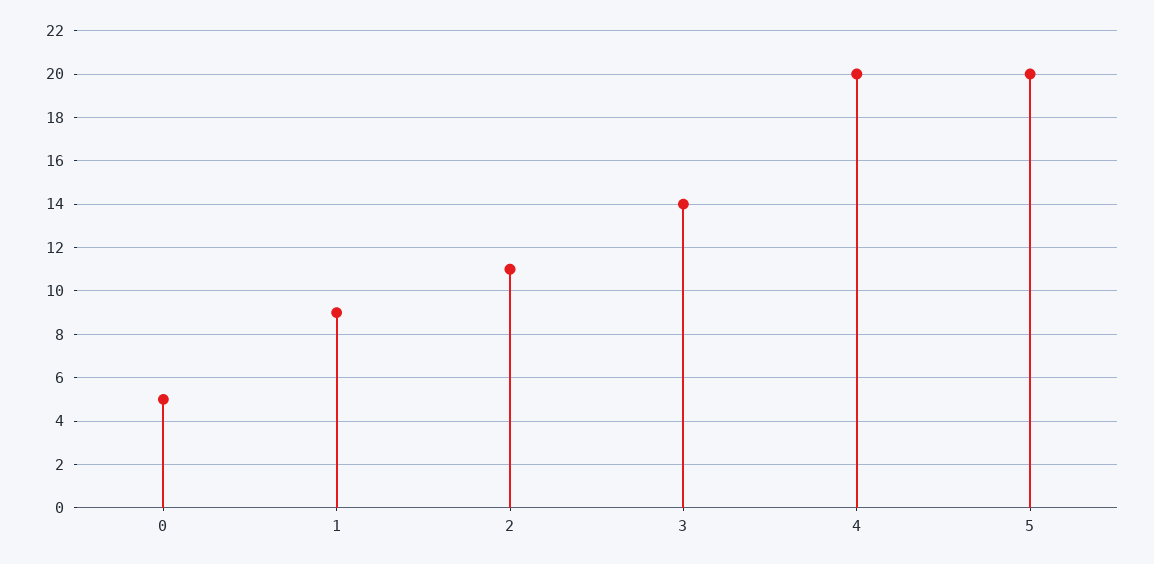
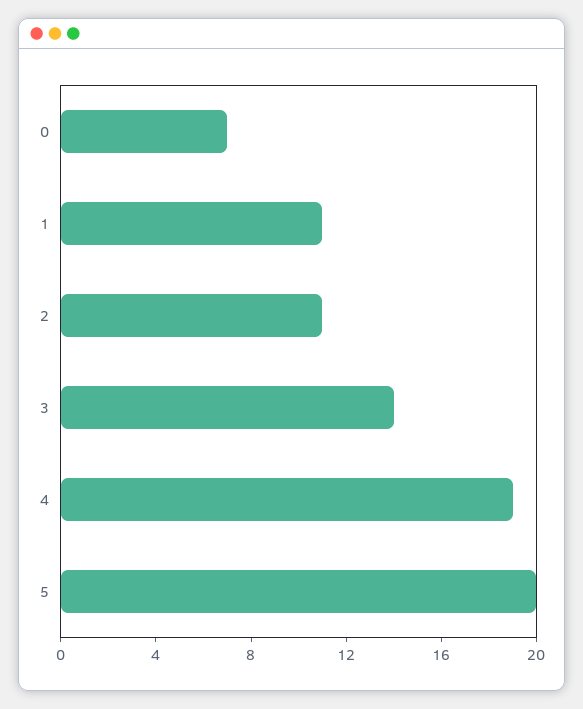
  {
-   "0": 5,
+   "0": 7,
-   "1": 9,
+   "1": 11,
    "2": 11,
    "3": 14,
-   "4": 20,
+   "4": 19,
    "5": 20
  }

